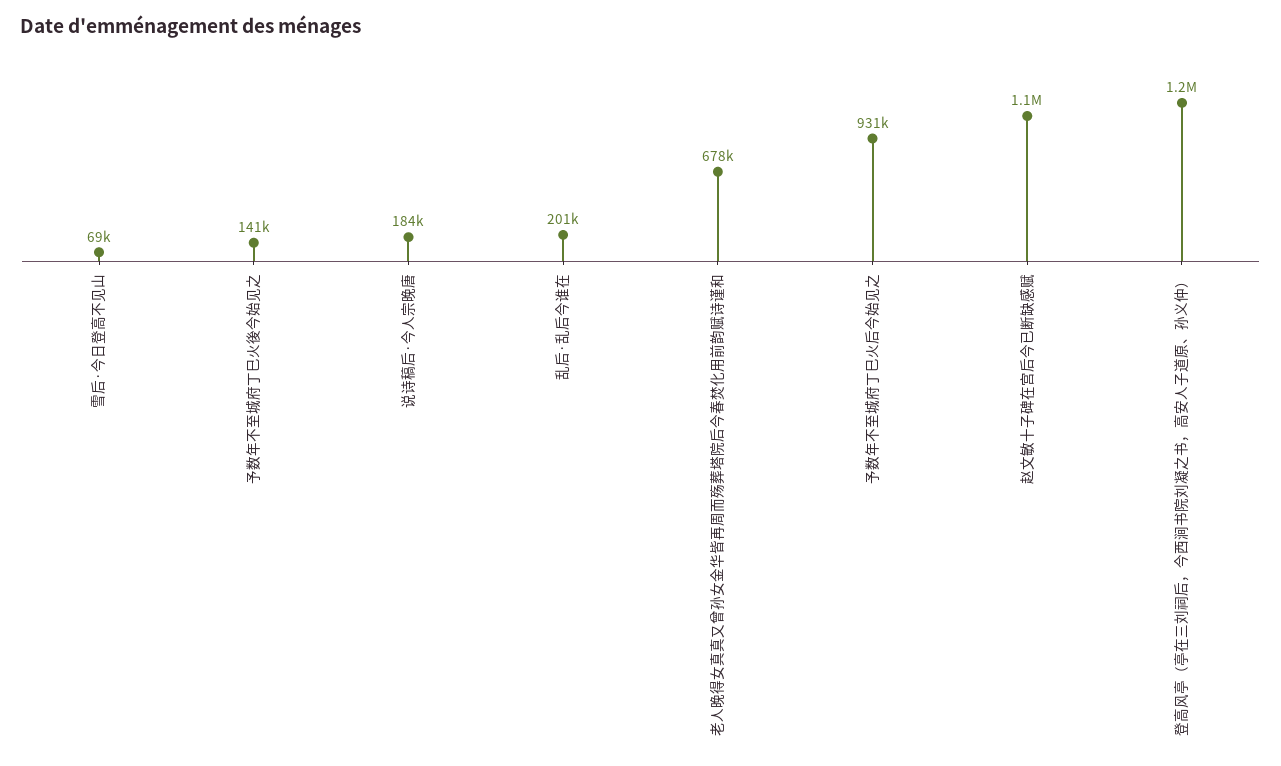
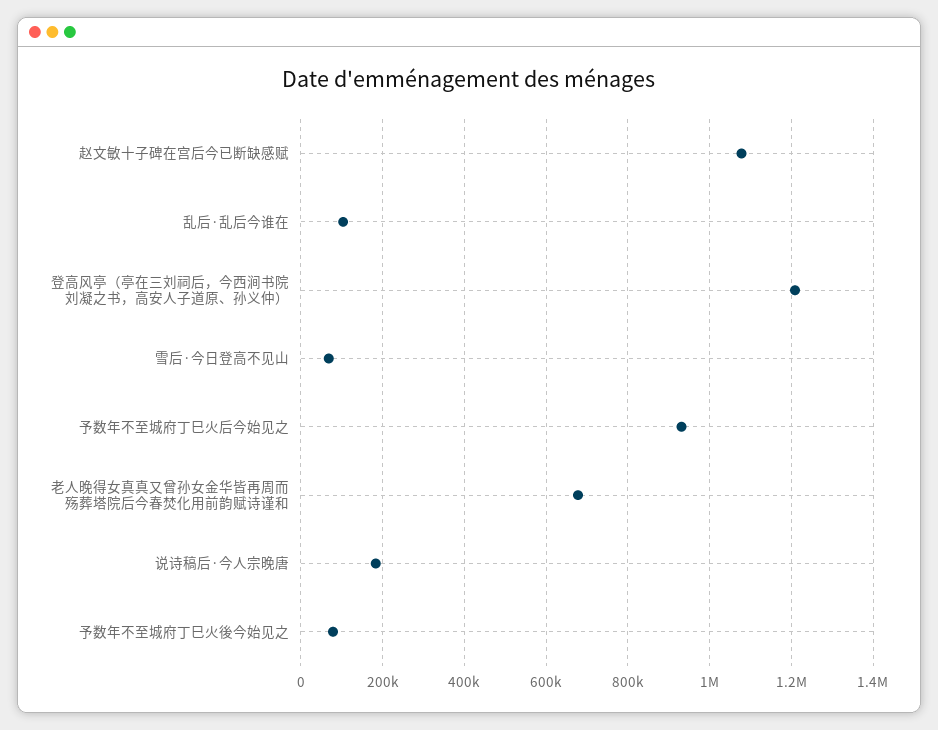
  {
    "雪后·今日登高不见山": 69000,
-   "予数年不至城府丁巳火後今始见之": 141000,
+   "予数年不至城府丁巳火後今始见之": 80000,
    "说诗稿后·今人宗晚唐": 184000,
-   "乱后·乱后今谁在": 201000,
+   "乱后·乱后今谁在": 100000,
    "老人晚得女真真又曾孙女金华皆再周而殇葬塔院后今春焚化用前韵赋诗谨和": 678000,
    "予数年不至城府丁巳火后今始见之": 931000,
    "赵文敏十子碑在宫后今已断缺感赋": 1100000,
    "登高风亭（亭在三刘祠后，今西涧书院刘凝之书，高安人子道原、孙义仲）": 1200000
  }

